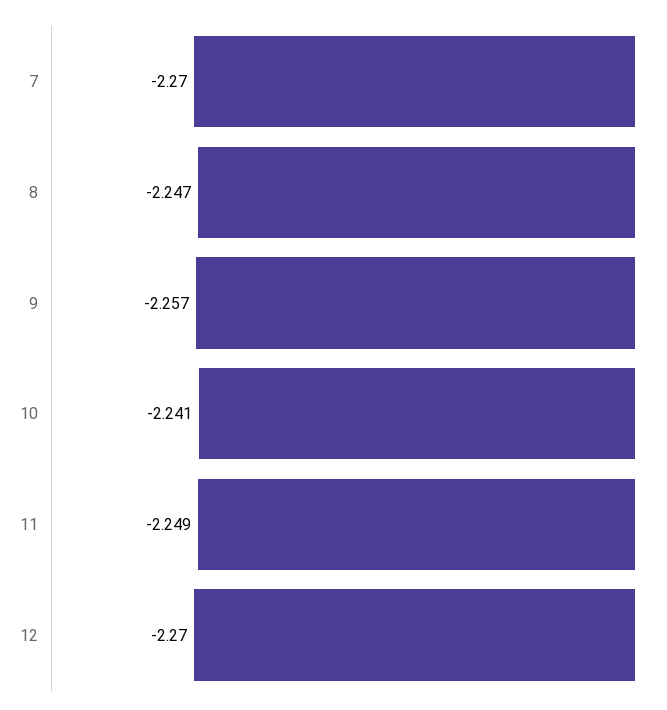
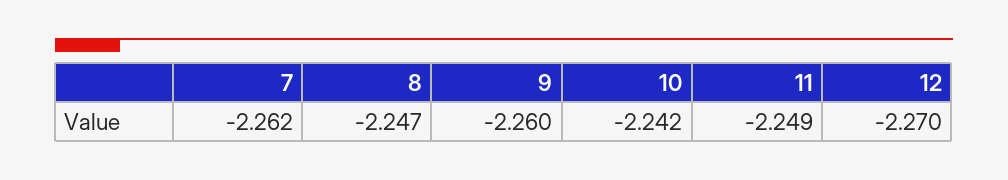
  {
-   "7": -2.27,
+   "7": -2.262,
    "8": -2.247,
-   "9": -2.257,
+   "9": -2.26,
-   "10": -2.241,
+   "10": -2.242,
    "11": -2.249,
    "12": -2.27
  }

